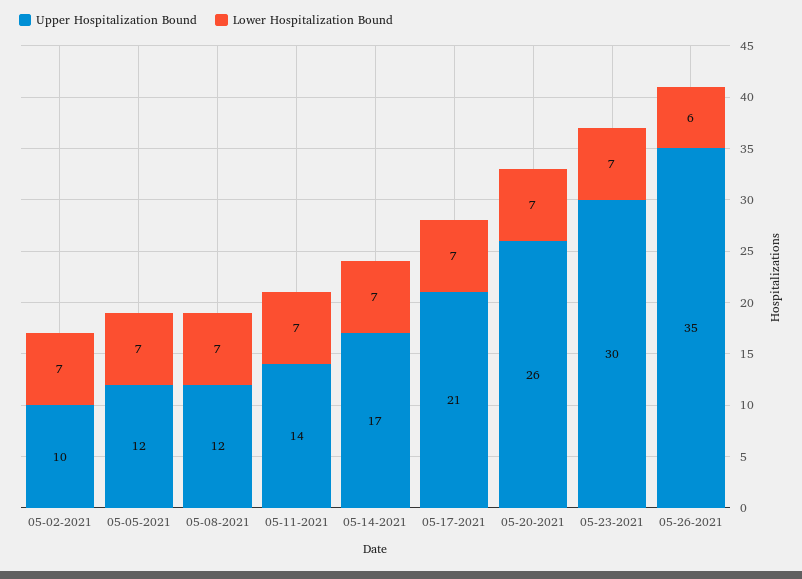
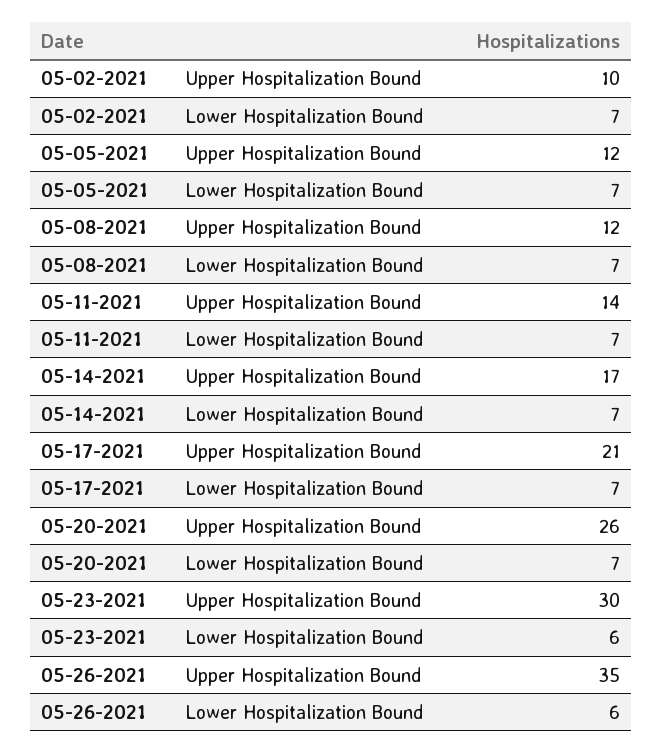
  {
    "Upper Hospitalization Bound": {
      "05-02-2021": 10,
      "05-05-2021": 12,
      "05-08-2021": 12,
      "05-11-2021": 14,
      "05-14-2021": 17,
      "05-17-2021": 21,
      "05-20-2021": 26,
      "05-23-2021": 30,
      "05-26-2021": 35
    },
    "Lower Hospitalization Bound": {
      "05-02-2021": 7,
      "05-05-2021": 7,
      "05-08-2021": 7,
      "05-11-2021": 7,
      "05-14-2021": 7,
      "05-17-2021": 7,
      "05-20-2021": 7,
-     "05-23-2021": 7,
+     "05-23-2021": 6,
      "05-26-2021": 6
    }
  }

